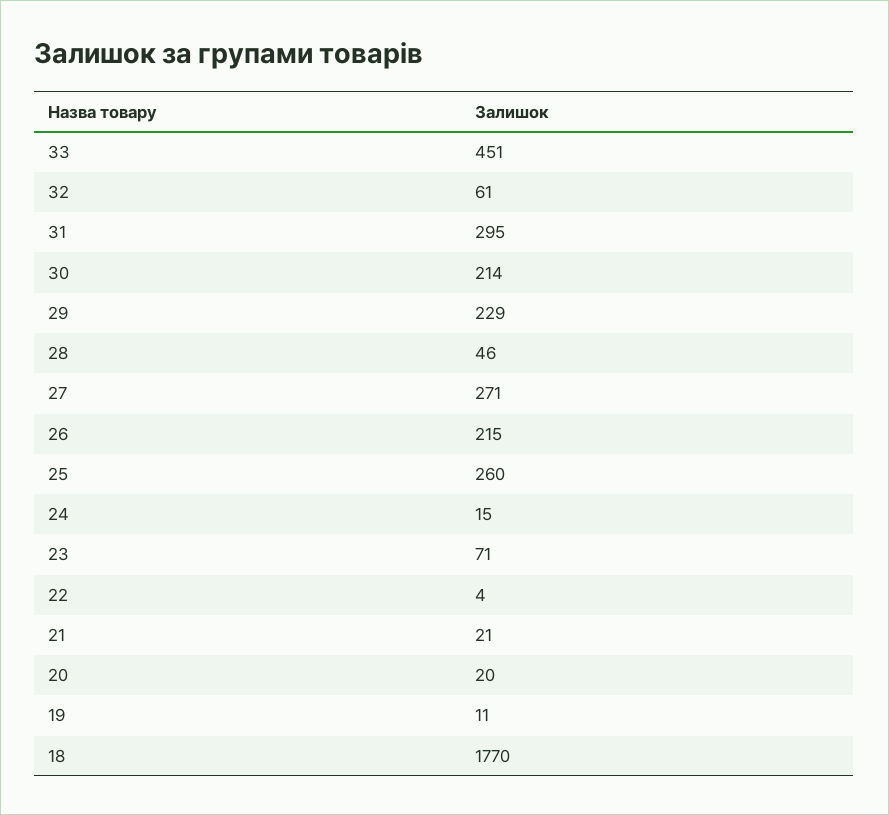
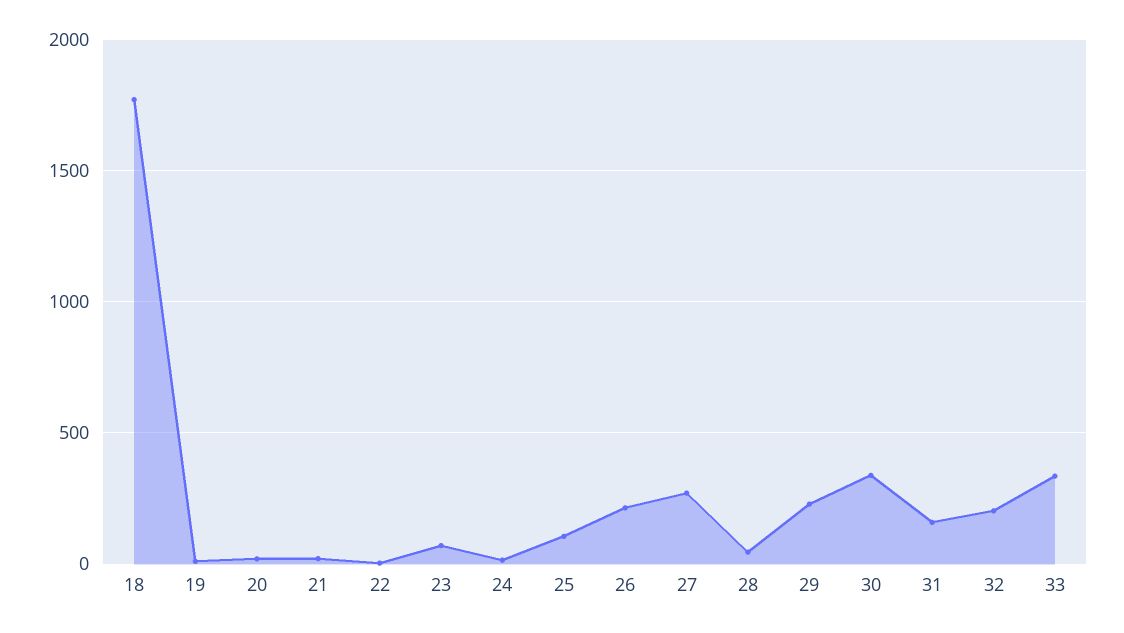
  {
-   "33": 451,
+   "33": 350,
-   "32": 61,
+   "32": 200,
-   "31": 295,
+   "31": 150,
-   "30": 214,
+   "30": 350,
    "29": 229,
    "28": 46,
    "27": 271,
    "26": 215,
-   "25": 260,
+   "25": 100,
    "24": 15,
    "23": 71,
    "22": 4,
    "21": 21,
    "20": 20,
    "19": 11,
    "18": 1770
  }

